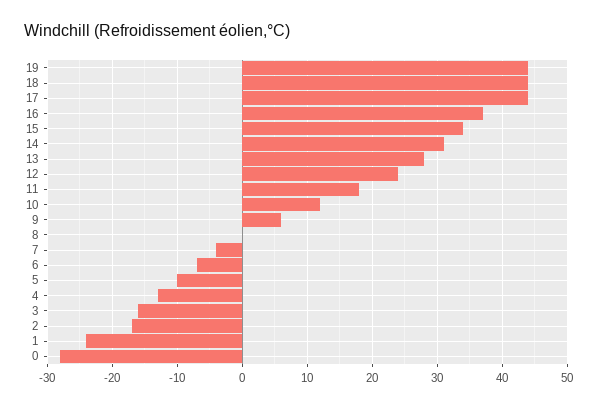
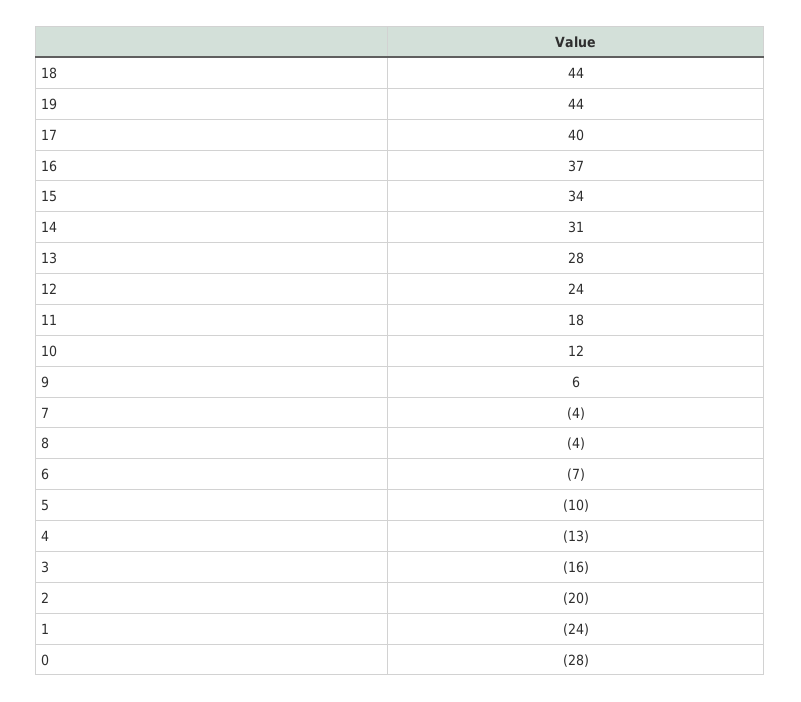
  {
    "19": 44,
    "18": 44,
-   "17": 44,
+   "17": 40,
    "16": 37,
    "15": 34,
    "14": 31,
    "13": 28,
    "12": 24,
    "11": 18,
    "10": 12,
    "9": 6,
-   "8": 0,
+   "8": -4,
    "7": -4,
    "6": -7,
    "5": -10,
    "4": -13,
    "3": -16,
-   "2": -17,
+   "2": -20,
    "1": -24,
    "0": -28
  }

